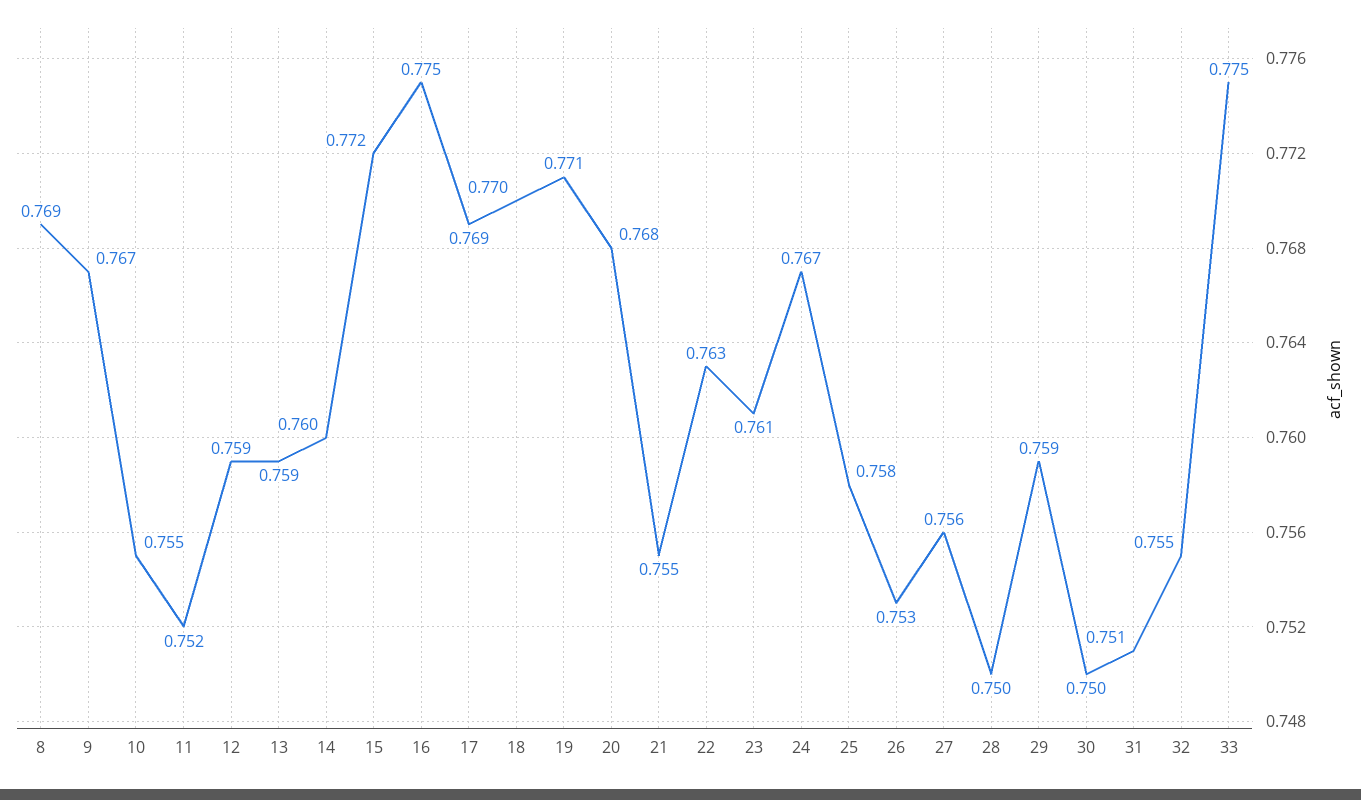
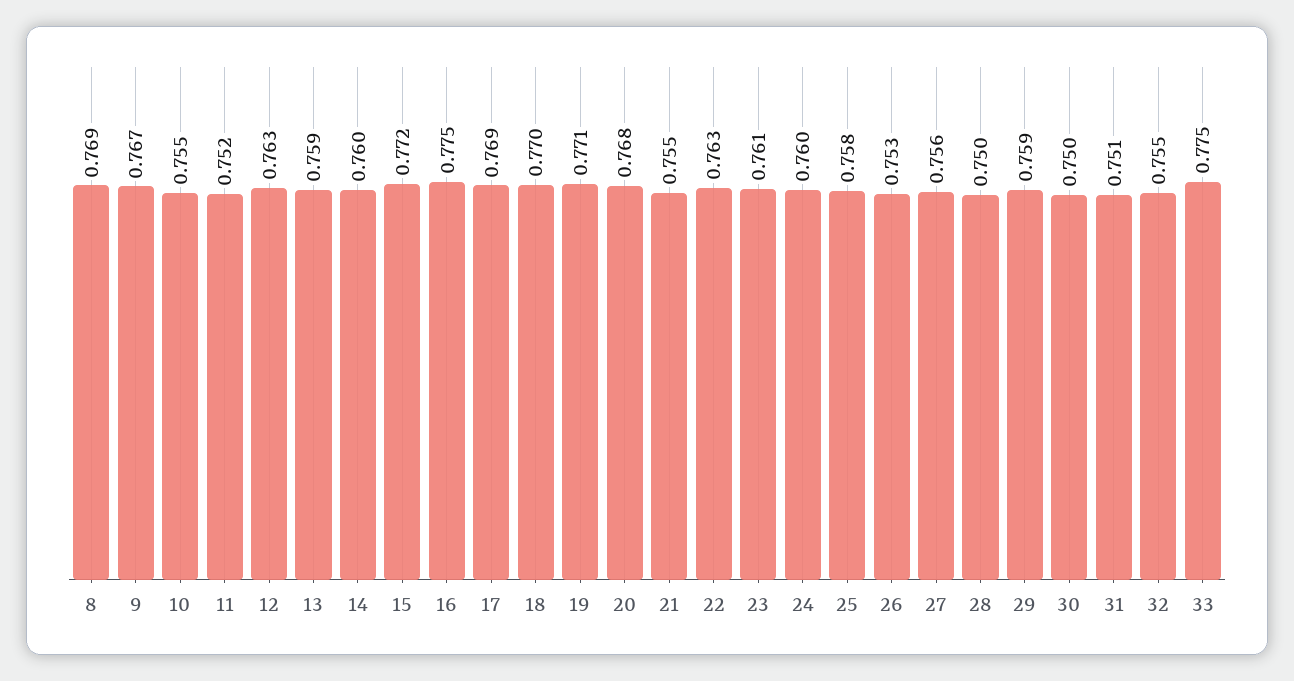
  {
    "8": 0.769,
    "9": 0.767,
    "10": 0.755,
    "11": 0.752,
-   "12": 0.759,
+   "12": 0.763,
    "13": 0.759,
    "14": 0.76,
    "15": 0.772,
    "16": 0.775,
    "17": 0.769,
    "18": 0.77,
    "19": 0.771,
    "20": 0.768,
    "21": 0.755,
    "22": 0.763,
    "23": 0.761,
-   "24": 0.767,
+   "24": 0.76,
    "25": 0.758,
    "26": 0.753,
    "27": 0.756,
    "28": 0.75,
    "29": 0.759,
    "30": 0.75,
    "31": 0.751,
    "32": 0.755,
    "33": 0.775
  }

